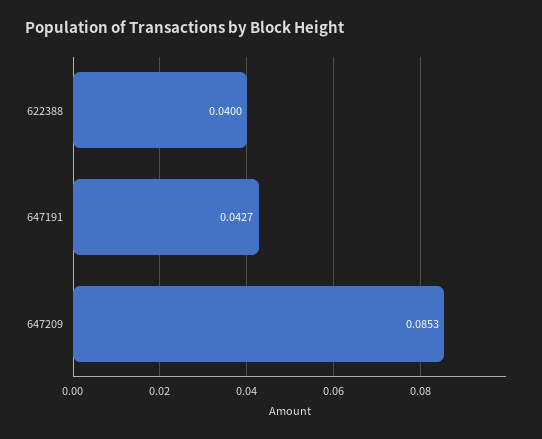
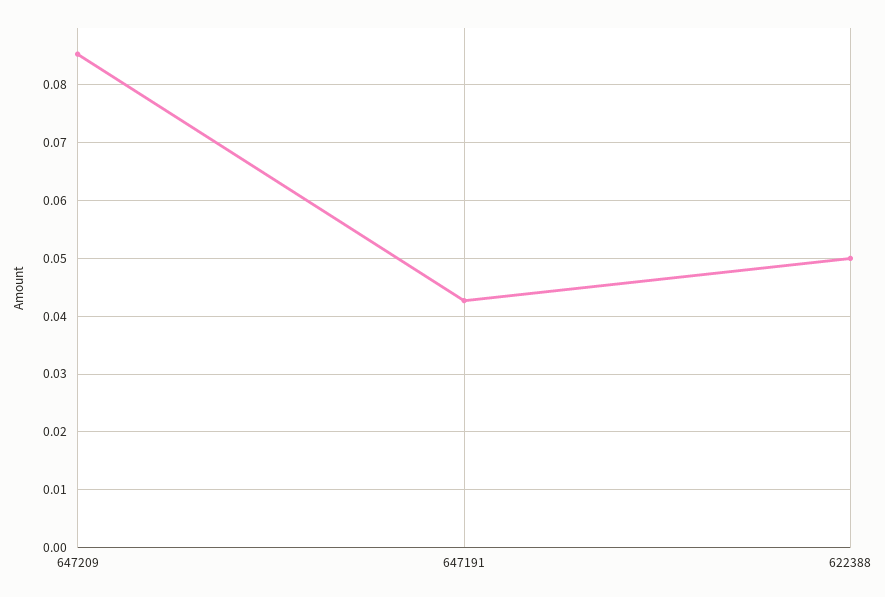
  {
-   "622388": 0.04,
+   "622388": 0.05,
    "647191": 0.0427,
    "647209": 0.0853
  }

